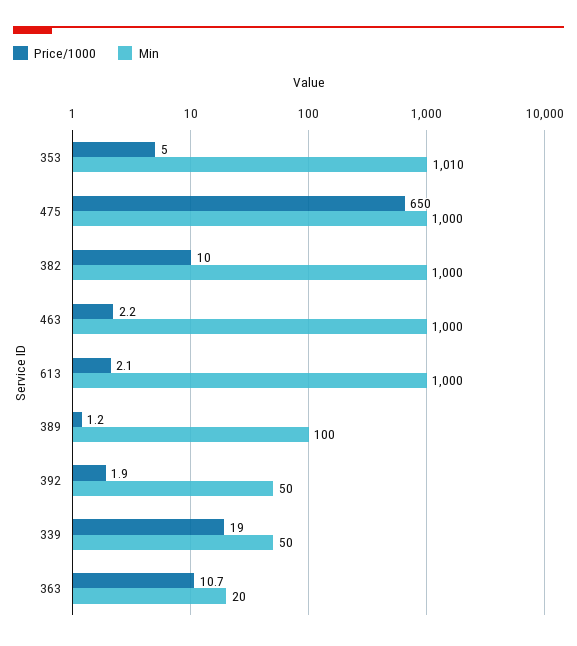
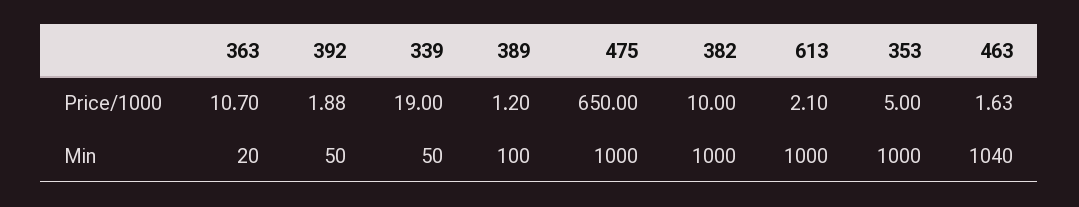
  {
    "Price/1000": {
      "353": 5,
      "475": 650,
      "382": 10,
-     "463": 2.2,
+     "463": 1.63,
      "613": 2.1,
      "389": 1.2,
      "392": 1.88,
      "339": 19,
      "363": 10.7
    },
    "Min": {
-     "353": 1010,
+     "353": 1000,
      "475": 1000,
      "382": 1000,
-     "463": 1000,
+     "463": 1040,
      "613": 1000,
      "389": 100,
      "392": 50,
      "339": 50,
      "363": 20
    }
  }

